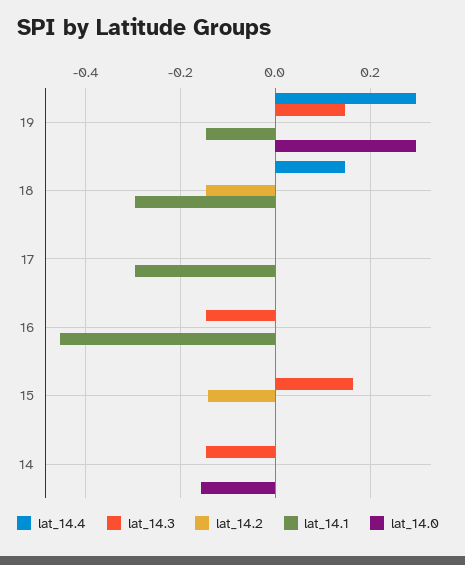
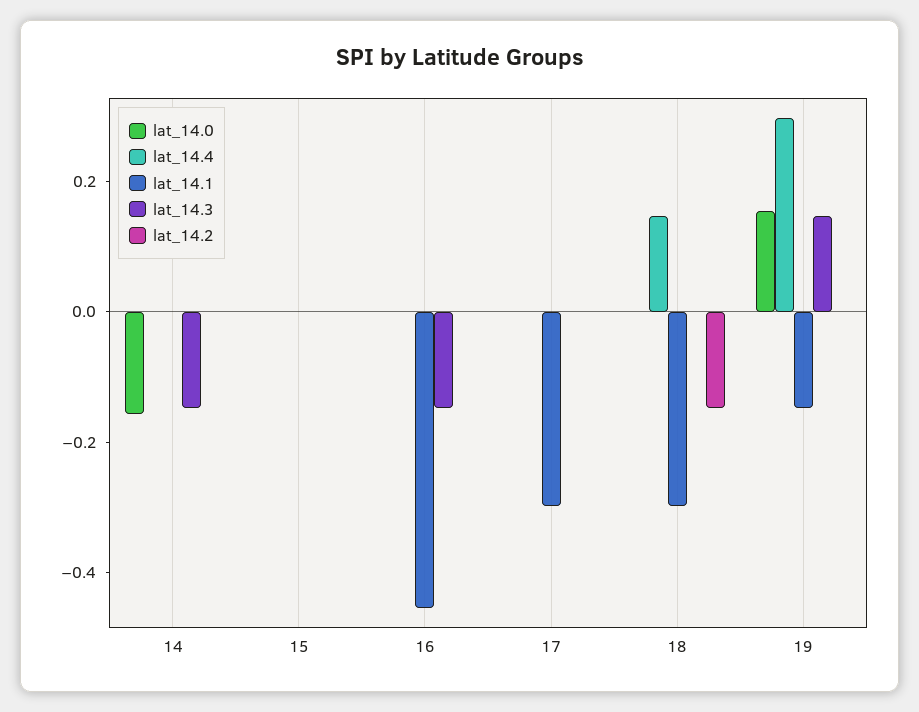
  {
    "lat_14.4": {
      "19": 0.3,
      "18": 0.14,
      "17": 0,
      "16": 0,
      "15": 0,
      "14": 0
    },
    "lat_14.3": {
      "19": 0.14,
      "18": 0,
      "17": 0,
      "16": -0.14,
-     "15": 0.16,
+     "15": 0,
      "14": -0.14
    },
    "lat_14.2": {
      "19": 0,
      "18": -0.14,
      "17": 0,
      "16": 0,
-     "15": -0.14,
+     "15": 0,
      "14": 0
    },
    "lat_14.1": {
      "19": -0.14,
      "18": -0.3,
      "17": -0.3,
      "16": -0.46,
      "15": 0,
      "14": 0
    },
    "lat_14.0": {
-     "19": 0.3,
+     "19": 0.15,
      "18": 0,
      "17": 0,
      "16": 0,
      "15": 0,
      "14": -0.16
    }
  }

